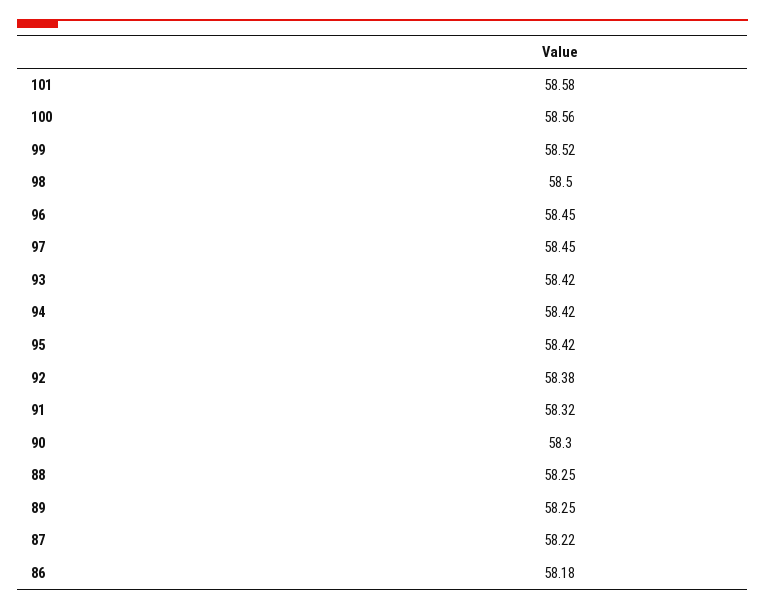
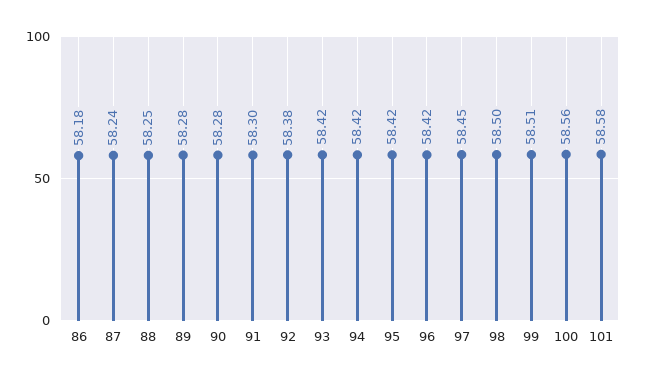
  {
    "101": 58.58,
    "100": 58.56,
-   "99": 58.52,
+   "99": 58.51,
    "98": 58.5,
-   "96": 58.45,
+   "96": 58.42,
    "97": 58.45,
    "93": 58.42,
    "94": 58.42,
    "95": 58.42,
    "92": 58.38,
-   "91": 58.32,
+   "91": 58.3,
-   "90": 58.3,
+   "90": 58.28,
    "88": 58.25,
-   "89": 58.25,
+   "89": 58.28,
-   "87": 58.22,
+   "87": 58.24,
    "86": 58.18
  }

